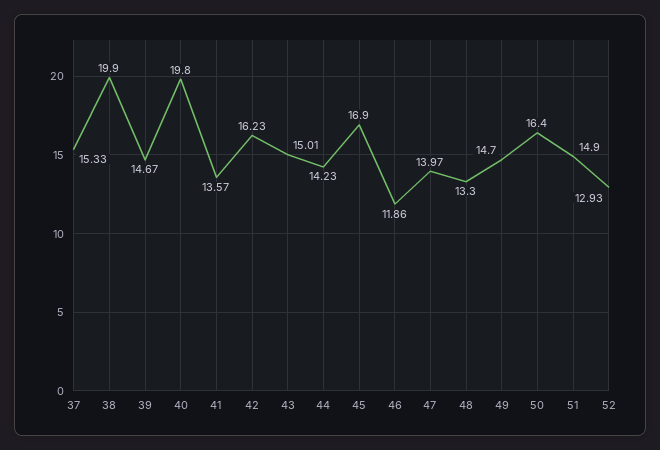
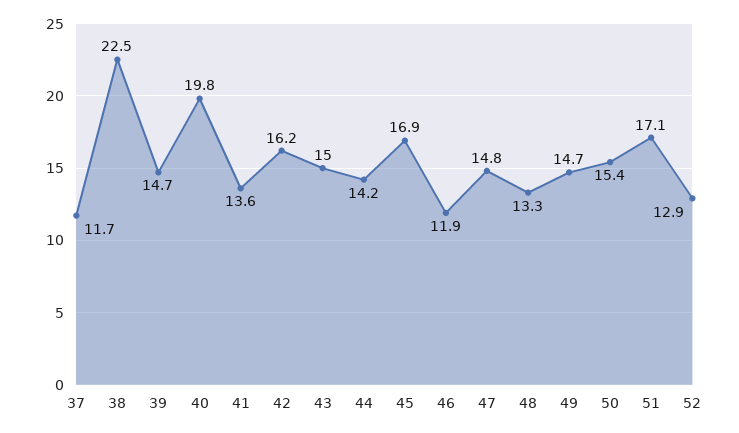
  {
-   "37": 15.33,
+   "37": 11.7,
-   "38": 19.9,
+   "38": 22.5,
    "39": 14.67,
    "40": 19.8,
    "41": 13.57,
    "42": 16.23,
    "43": 15.01,
    "44": 14.23,
    "45": 16.9,
    "46": 11.86,
-   "47": 13.97,
+   "47": 14.8,
    "48": 13.3,
    "49": 14.7,
-   "50": 16.4,
+   "50": 15.4,
-   "51": 14.9,
+   "51": 17.1,
    "52": 12.93
  }

